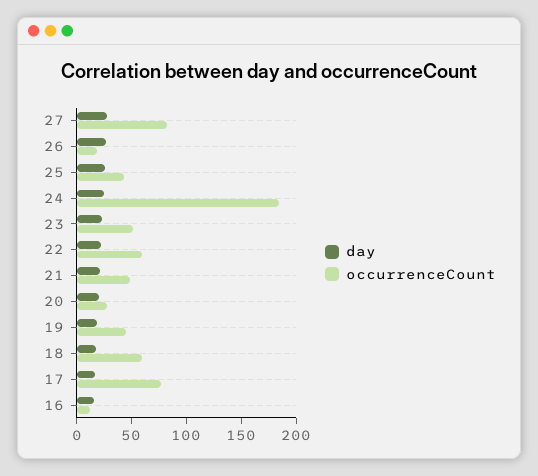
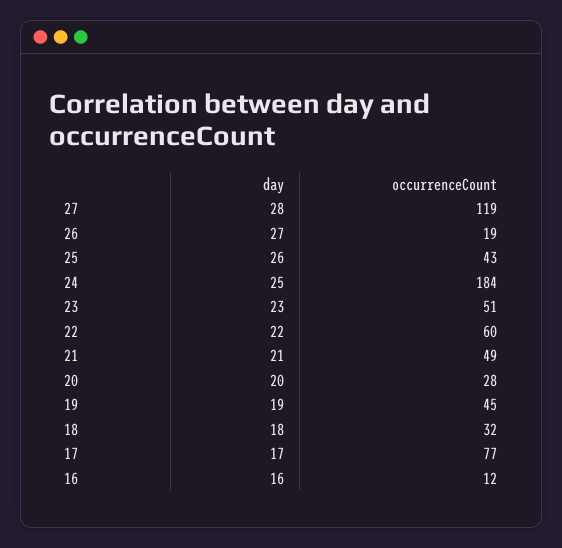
  {
    "day": {
      "27": 28,
      "26": 27,
      "25": 26,
      "24": 25,
      "23": 23,
      "22": 22,
      "21": 21,
      "20": 20,
      "19": 19,
      "18": 18,
      "17": 17,
      "16": 16
    },
    "occurrenceCount": {
-     "27": 80,
+     "27": 119,
      "26": 19,
      "25": 43,
      "24": 184,
      "23": 51,
      "22": 60,
      "21": 49,
      "20": 28,
      "19": 45,
-     "18": 60,
+     "18": 32,
      "17": 77,
      "16": 12
    }
  }

